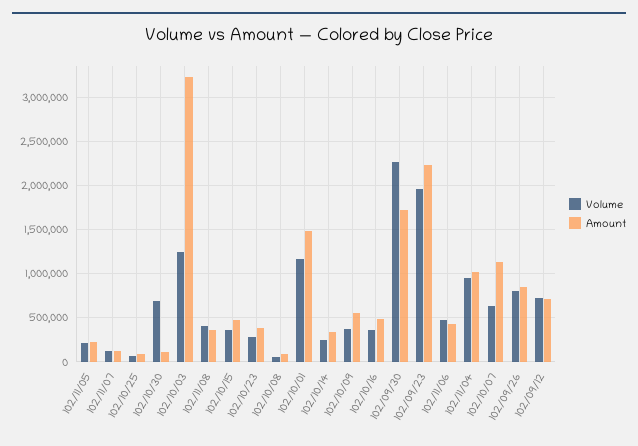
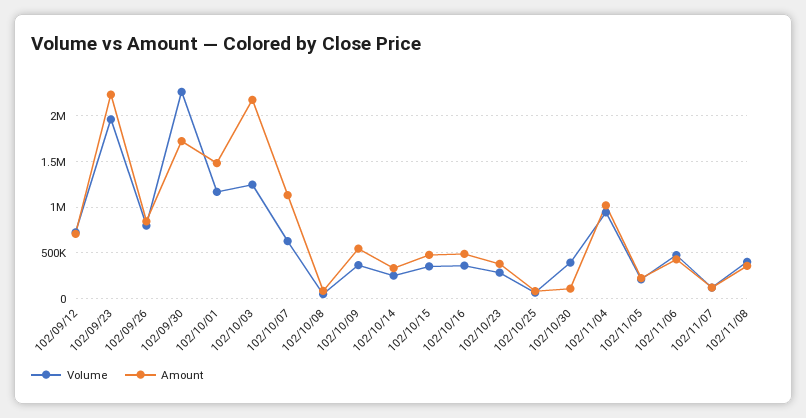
  {
    "Volume": {
      "102/11/05": 200000,
      "102/11/07": 100000,
      "102/10/25": 100000,
-     "102/10/30": 700000,
+     "102/10/30": 400000,
      "102/10/03": 1200000,
      "102/11/08": 400000,
      "102/10/15": 400000,
      "102/10/23": 300000,
      "102/10/08": 100000,
      "102/10/01": 1200000,
      "102/10/14": 300000,
      "102/10/09": 400000,
      "102/10/16": 400000,
      "102/09/30": 2300000,
      "102/09/23": 2000000,
      "102/11/06": 500000,
      "102/11/04": 900000,
      "102/10/07": 600000,
      "102/09/26": 800000,
      "102/09/12": 700000
    },
    "Amount": {
      "102/11/05": 200000,
      "102/11/07": 100000,
      "102/10/25": 100000,
      "102/10/30": 100000,
-     "102/10/03": 3200000,
+     "102/10/03": 2200000,
      "102/11/08": 400000,
      "102/10/15": 500000,
      "102/10/23": 400000,
      "102/10/08": 100000,
      "102/10/01": 1500000,
      "102/10/14": 300000,
      "102/10/09": 500000,
      "102/10/16": 500000,
      "102/09/30": 1700000,
      "102/09/23": 2200000,
      "102/11/06": 400000,
      "102/11/04": 1000000,
      "102/10/07": 1100000,
      "102/09/26": 800000,
      "102/09/12": 700000
    }
  }

